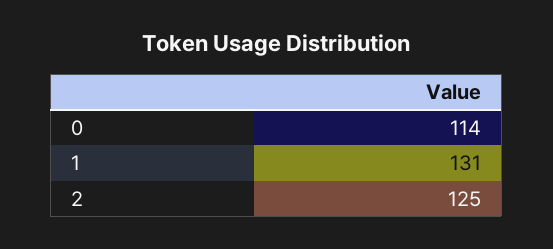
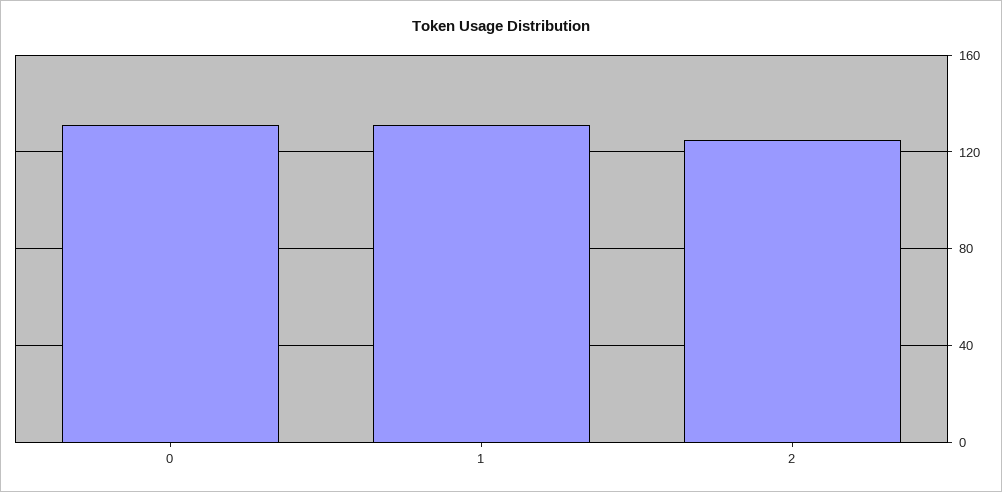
  {
-   "0": 114,
+   "0": 130,
    "1": 131,
    "2": 125
  }

